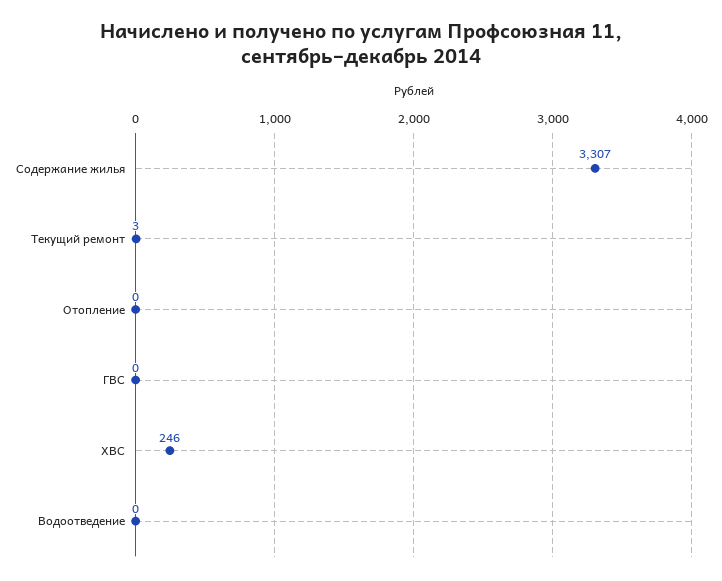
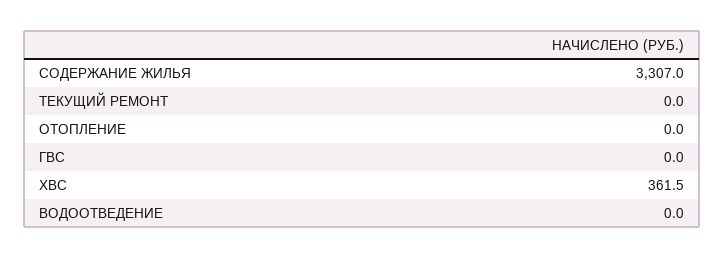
  {
    "Содержание жилья": 3307,
-   "Текущий ремонт": 3,
+   "Текущий ремонт": 0,
    "Отопление": 0,
    "ГВС": 0,
-   "ХВС": 246,
+   "ХВС": 361.5,
    "Водоотведение": 0
  }

